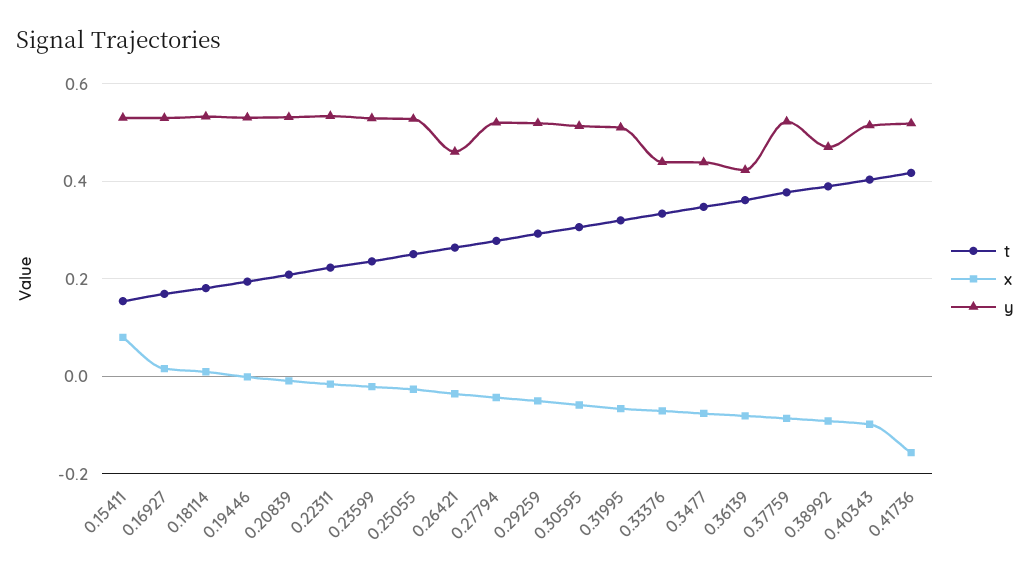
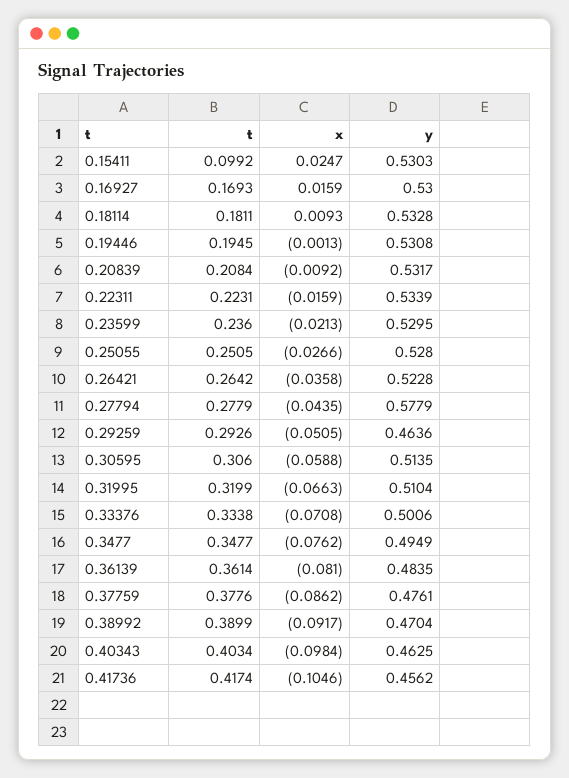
  {
    "t": {
-     "0.15411": 0.16,
+     "0.15411": 0.0992,
      "0.16927": 0.1693,
      "0.18114": 0.1811,
      "0.19446": 0.1945,
      "0.20839": 0.2084,
      "0.22311": 0.2231,
      "0.23599": 0.236,
      "0.25055": 0.2505,
      "0.26421": 0.2642,
      "0.27794": 0.2779,
      "0.29259": 0.2926,
      "0.30595": 0.306,
      "0.31995": 0.3199,
      "0.33376": 0.3338,
      "0.3477": 0.3477,
      "0.36139": 0.3614,
      "0.37759": 0.3776,
      "0.38992": 0.3899,
      "0.40343": 0.4034,
      "0.41736": 0.4174
    },
    "x": {
-     "0.15411": 0.08,
+     "0.15411": 0.0247,
      "0.16927": 0.0159,
      "0.18114": 0.0093,
      "0.19446": -0.0013,
      "0.20839": -0.0092,
      "0.22311": -0.0159,
      "0.23599": -0.0213,
      "0.25055": -0.0266,
      "0.26421": -0.0358,
      "0.27794": -0.0435,
      "0.29259": -0.0505,
      "0.30595": -0.0588,
      "0.31995": -0.0663,
      "0.33376": -0.0708,
      "0.3477": -0.0762,
      "0.36139": -0.081,
      "0.37759": -0.0862,
      "0.38992": -0.0917,
      "0.40343": -0.0984,
-     "0.41736": -0.16
+     "0.41736": -0.1046
    },
    "y": {
      "0.15411": 0.5303,
      "0.16927": 0.53,
      "0.18114": 0.5328,
      "0.19446": 0.5308,
      "0.20839": 0.5317,
      "0.22311": 0.5339,
      "0.23599": 0.5295,
      "0.25055": 0.528,
-     "0.26421": 0.46,
+     "0.26421": 0.5228,
-     "0.27794": 0.52,
+     "0.27794": 0.5779,
-     "0.29259": 0.52,
+     "0.29259": 0.4636,
      "0.30595": 0.5135,
      "0.31995": 0.5104,
-     "0.33376": 0.44,
+     "0.33376": 0.5006,
-     "0.3477": 0.44,
+     "0.3477": 0.4949,
-     "0.36139": 0.42,
+     "0.36139": 0.4835,
-     "0.37759": 0.52,
+     "0.37759": 0.4761,
      "0.38992": 0.4704,
-     "0.40343": 0.52,
+     "0.40343": 0.4625,
-     "0.41736": 0.52
+     "0.41736": 0.4562
    }
  }

